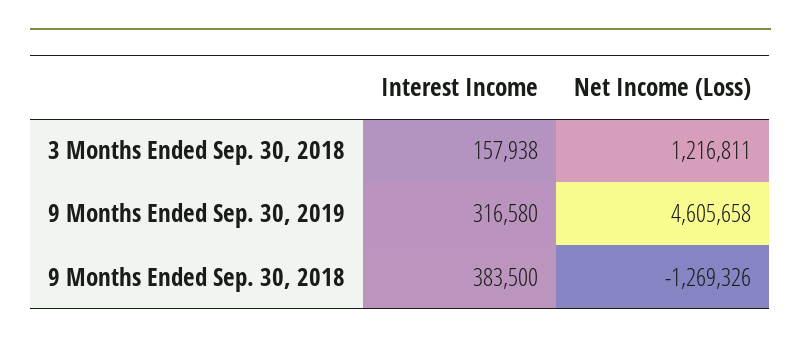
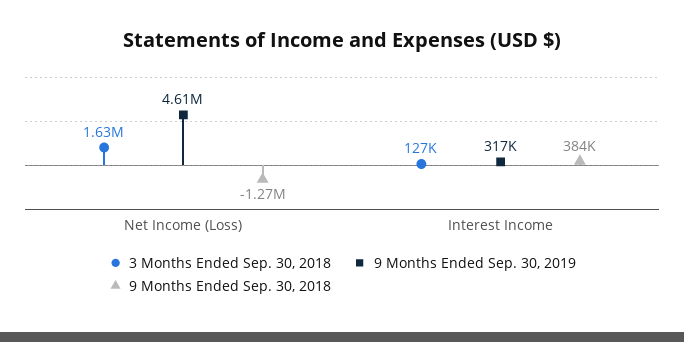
  {
    "3 Months Ended Sep. 30, 2018": {
-     "Interest Income": 157938,
+     "Interest Income": 127000,
-     "Net Income (Loss)": 1216811
+     "Net Income (Loss)": 1630000
    },
    "9 Months Ended Sep. 30, 2019": {
      "Interest Income": 316580,
      "Net Income (Loss)": 4605658
    },
    "9 Months Ended Sep. 30, 2018": {
      "Interest Income": 383500,
      "Net Income (Loss)": -1269326
    }
  }

